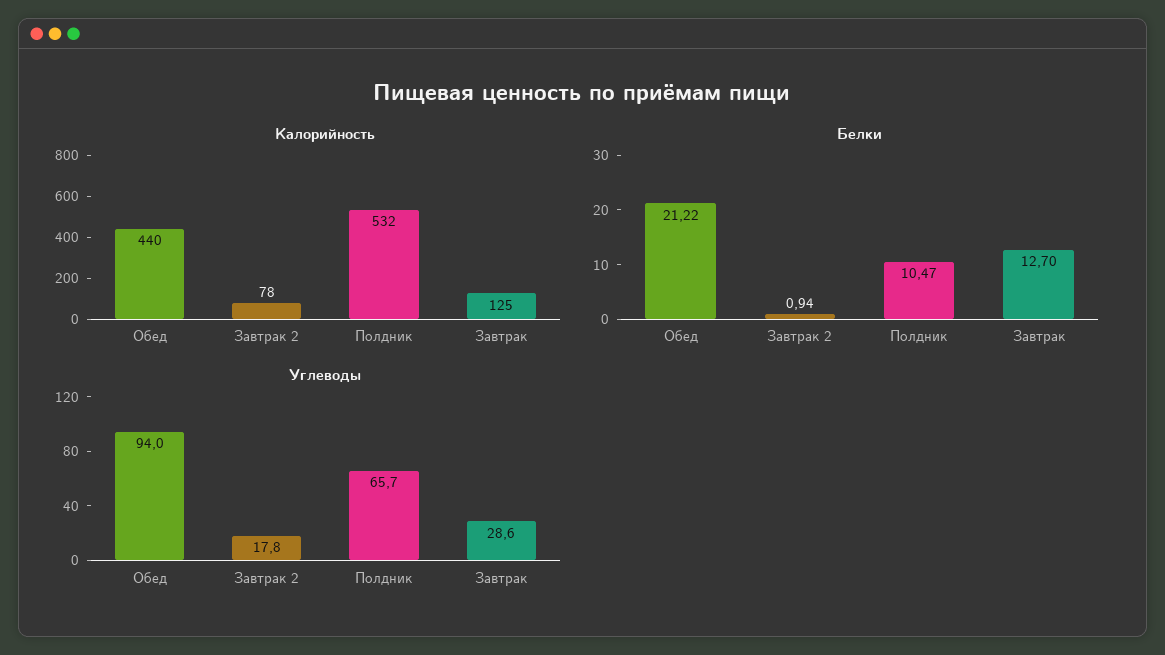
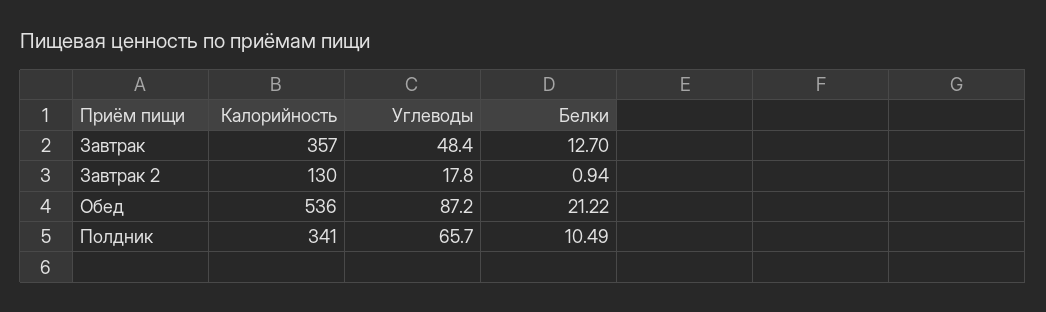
  {
    "Калорийность": {
-     "Обед": 440,
+     "Обед": 536,
-     "Завтрак 2": 78,
+     "Завтрак 2": 130,
-     "Полдник": 532,
+     "Полдник": 341,
-     "Завтрак": 125
+     "Завтрак": 357
    },
    "Белки": {
      "Обед": 21.22,
      "Завтрак 2": 0.94,
-     "Полдник": 10.47,
+     "Полдник": 10.49,
      "Завтрак": 12.7
    },
    "Углеводы": {
-     "Обед": 94,
+     "Обед": 87.2,
      "Завтрак 2": 17.8,
      "Полдник": 65.7,
-     "Завтрак": 28.6
+     "Завтрак": 48.4
    }
  }

